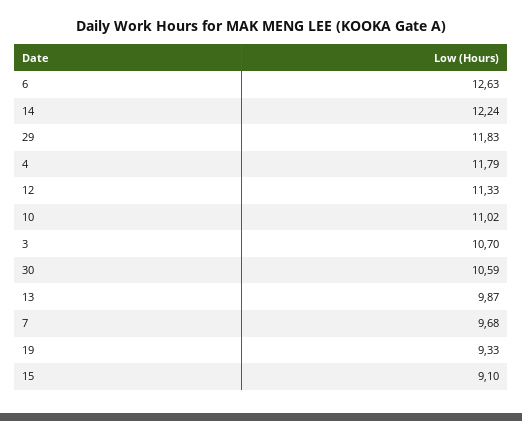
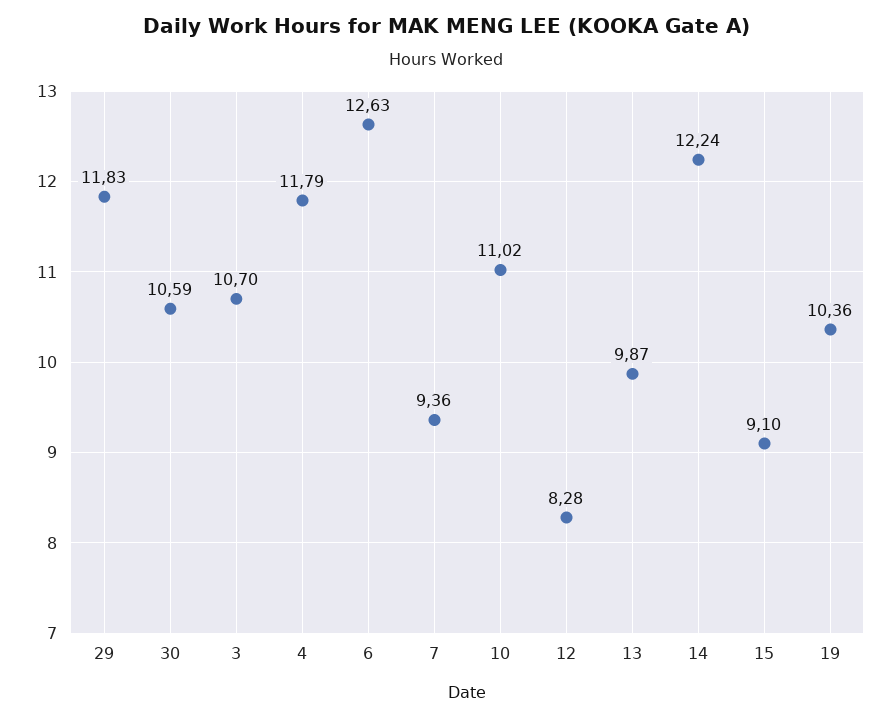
  {
    "6": 12.63,
    "14": 12.24,
    "29": 11.83,
    "4": 11.79,
-   "12": 11.33,
+   "12": 8.28,
    "10": 11.02,
    "3": 10.7,
    "30": 10.59,
    "13": 9.87,
-   "7": 9.68,
+   "7": 9.36,
-   "19": 9.33,
+   "19": 10.36,
    "15": 9.1
  }

